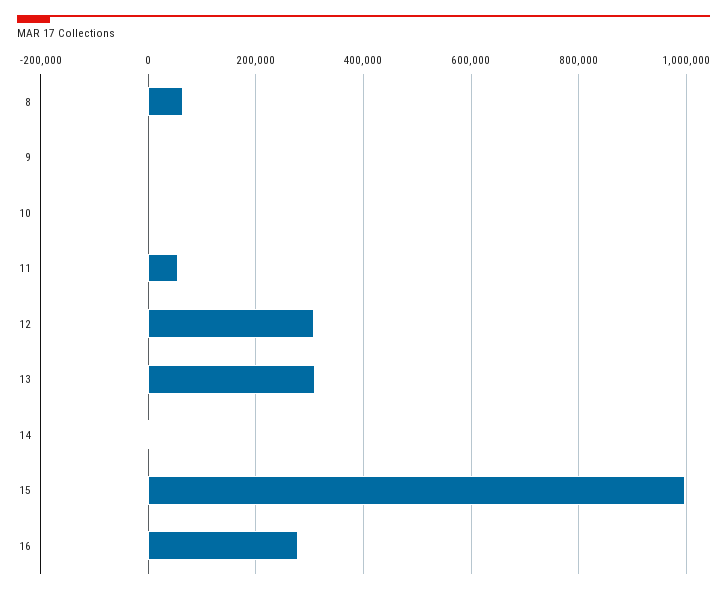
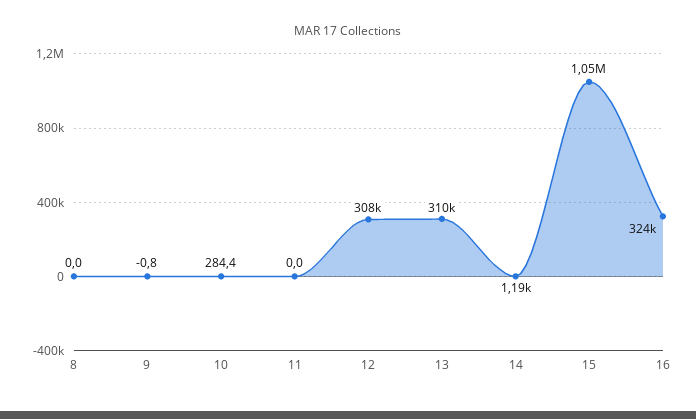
  {
-   "8": 60000,
+   "8": 0,
    "9": -0.8,
    "10": 284.4,
-   "11": 60000,
+   "11": 0,
    "12": 308000,
    "13": 310000,
    "14": 1190,
-   "15": 1000000,
+   "15": 1050000,
-   "16": 280000
+   "16": 324000
  }

